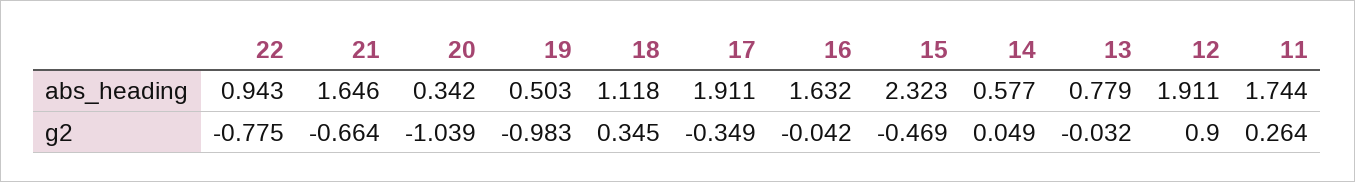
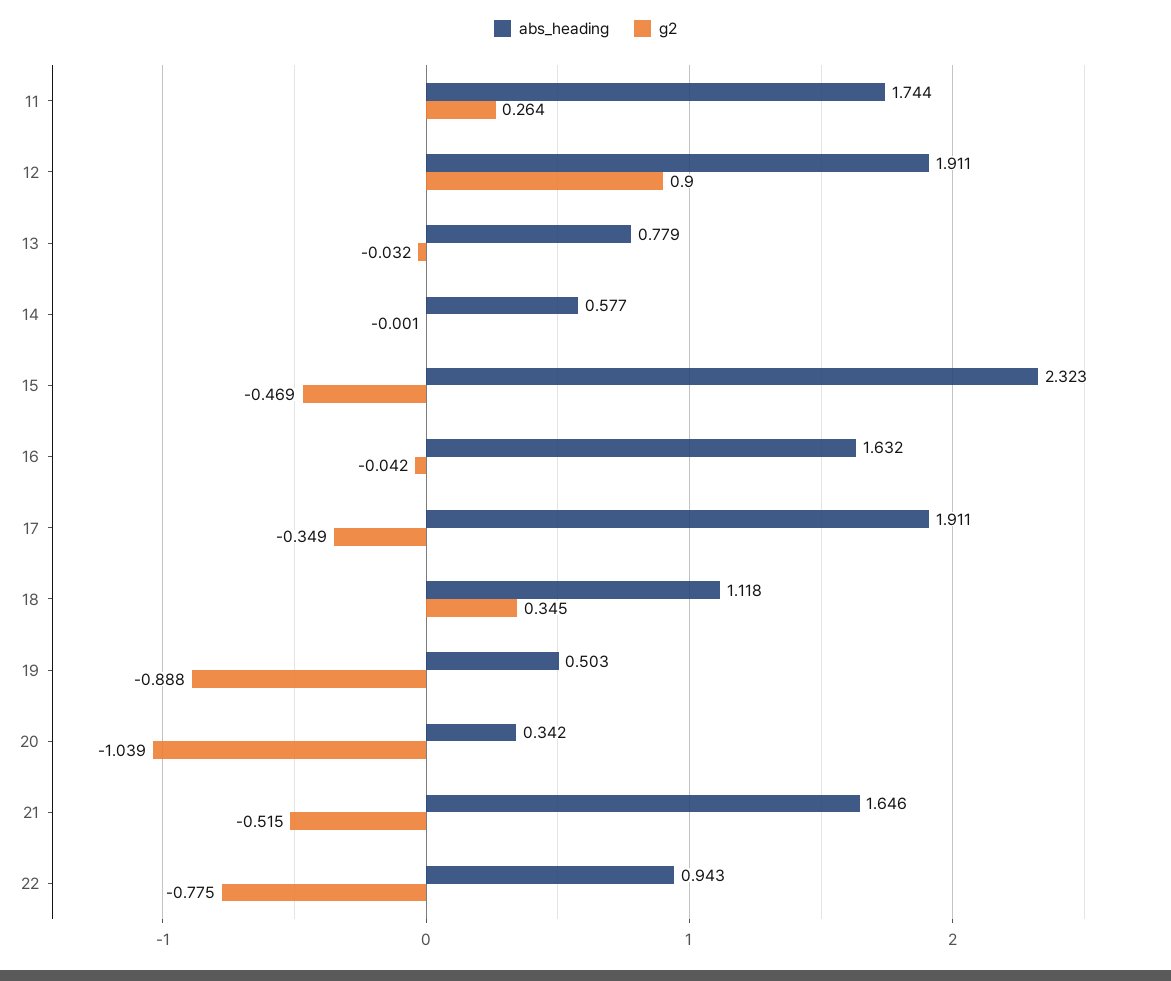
  {
    "abs_heading": {
      "22": 0.943,
      "21": 1.646,
      "20": 0.342,
      "19": 0.503,
      "18": 1.118,
      "17": 1.911,
      "16": 1.632,
      "15": 2.323,
      "14": 0.577,
      "13": 0.779,
      "12": 1.911,
      "11": 1.744
    },
    "g2": {
      "22": -0.775,
-     "21": -0.664,
+     "21": -0.515,
      "20": -1.039,
-     "19": -0.983,
+     "19": -0.888,
      "18": 0.345,
      "17": -0.349,
      "16": -0.042,
      "15": -0.469,
-     "14": 0.049,
+     "14": -0.001,
      "13": -0.032,
      "12": 0.9,
      "11": 0.264
    }
  }

